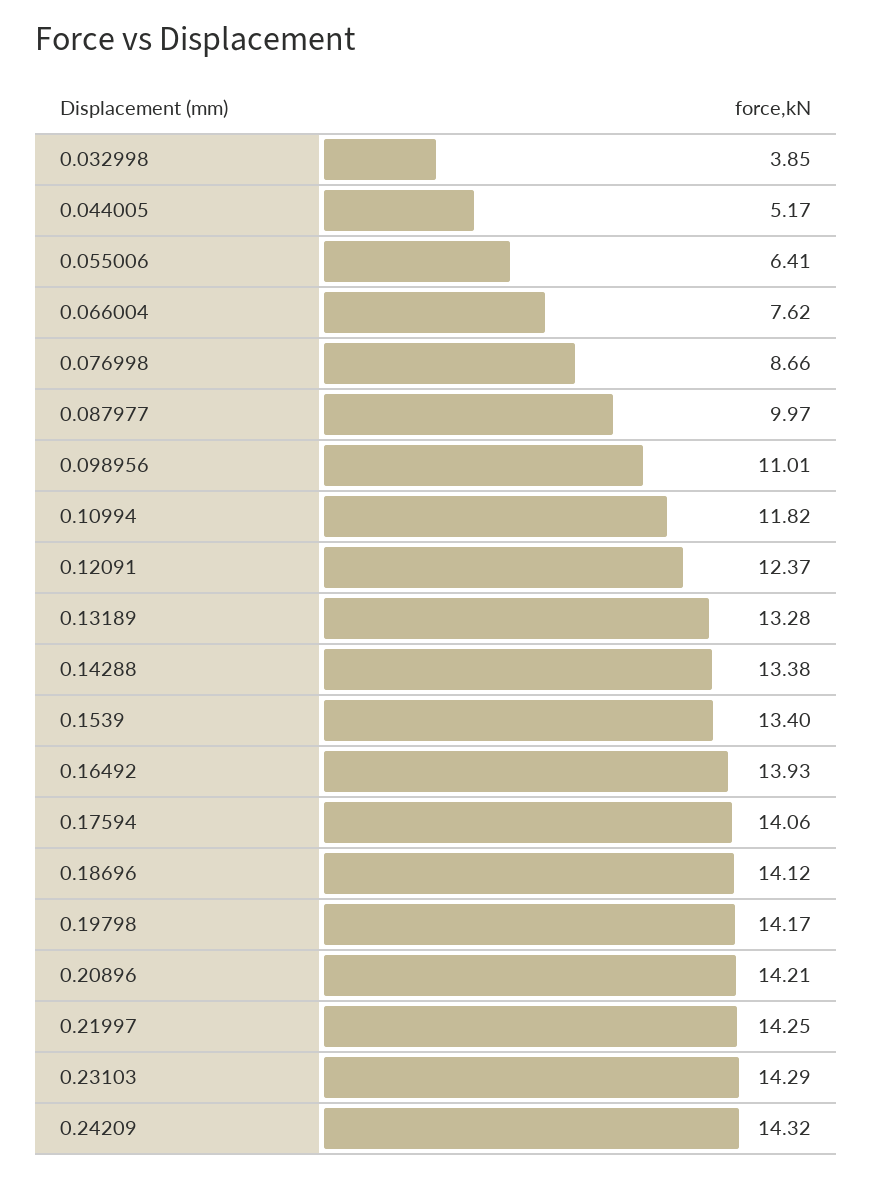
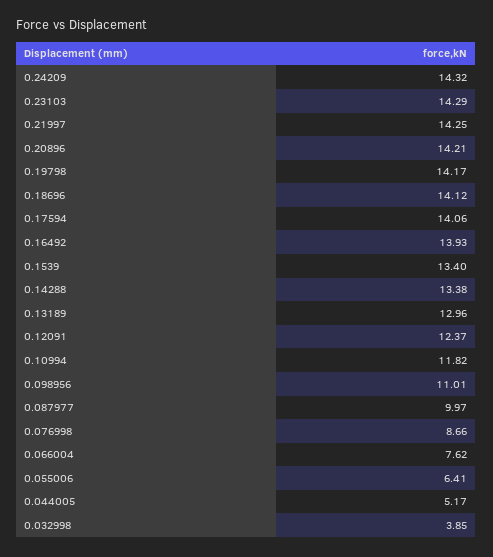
  {
    "0.032998": 3.85,
    "0.044005": 5.17,
    "0.055006": 6.41,
    "0.066004": 7.62,
    "0.076998": 8.66,
    "0.087977": 9.97,
    "0.098956": 11.01,
    "0.10994": 11.82,
    "0.12091": 12.37,
-   "0.13189": 13.28,
+   "0.13189": 12.96,
    "0.14288": 13.38,
    "0.1539": 13.4,
    "0.16492": 13.93,
    "0.17594": 14.06,
    "0.18696": 14.12,
    "0.19798": 14.17,
    "0.20896": 14.21,
    "0.21997": 14.25,
    "0.23103": 14.29,
    "0.24209": 14.32
  }

